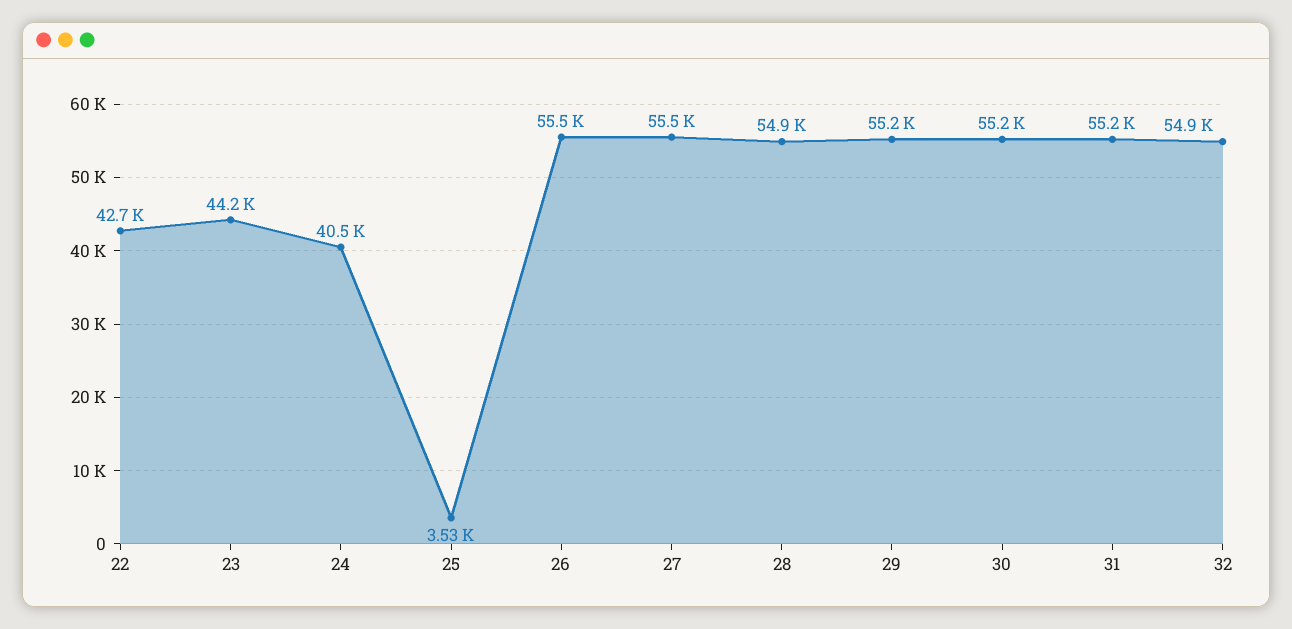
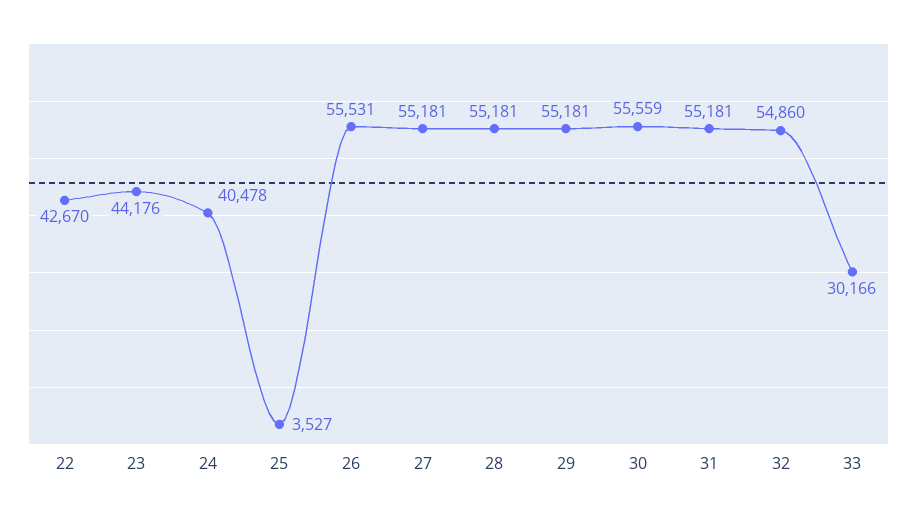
  {
    "22": 42670,
    "23": 44176,
    "24": 40478,
    "25": 3527,
    "26": 55531,
-   "27": 55500,
+   "27": 55181,
-   "28": 54900,
+   "28": 55181,
    "29": 55181,
-   "30": 55200,
+   "30": 55559,
    "31": 55181,
-   "32": 54860
+   "32": 54860,
+   "33": 30166
  }

